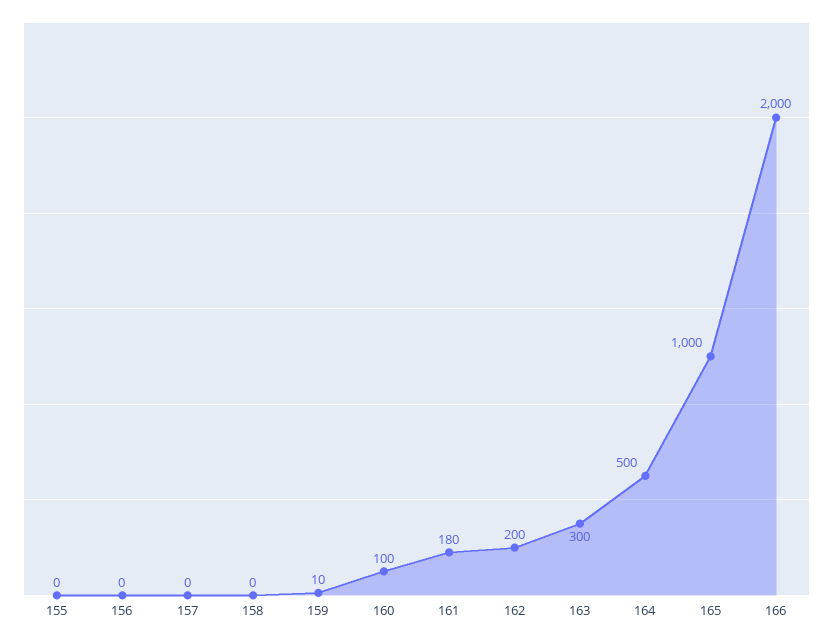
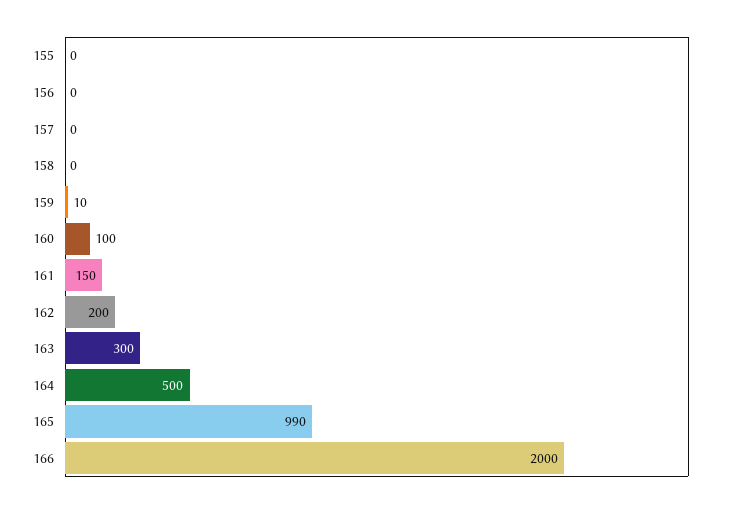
  {
    "155": 0,
    "156": 0,
    "157": 0,
    "158": 0,
    "159": 10,
    "160": 100,
-   "161": 180,
+   "161": 150,
    "162": 200,
    "163": 300,
    "164": 500,
-   "165": 1000,
+   "165": 990,
    "166": 2000
  }

